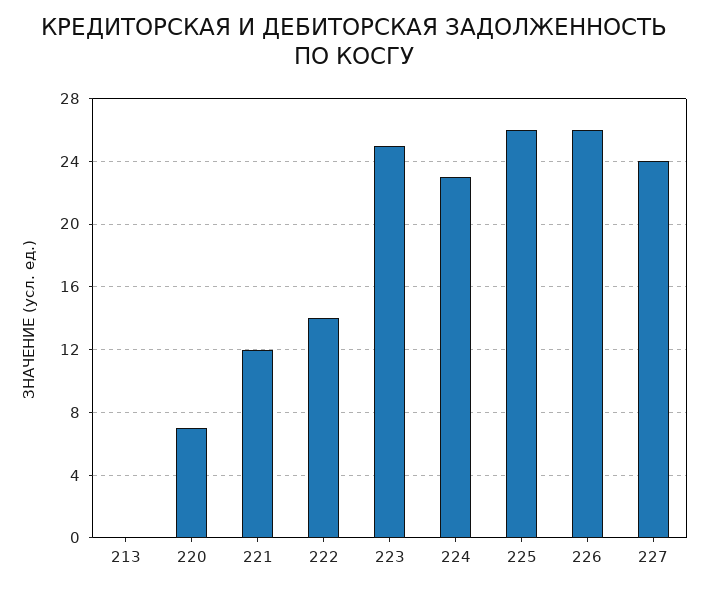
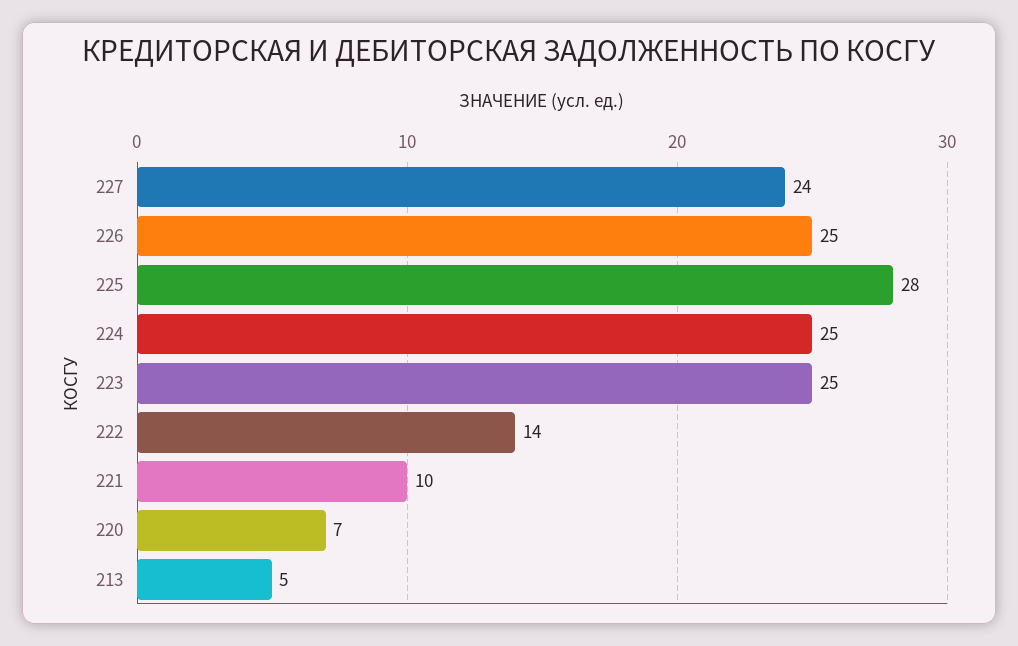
  {
-   "213": 0,
+   "213": 5,
    "220": 7,
-   "221": 12,
+   "221": 10,
    "222": 14,
    "223": 25,
-   "224": 23,
+   "224": 25,
-   "225": 26,
+   "225": 28,
-   "226": 26,
+   "226": 25,
    "227": 24
  }

